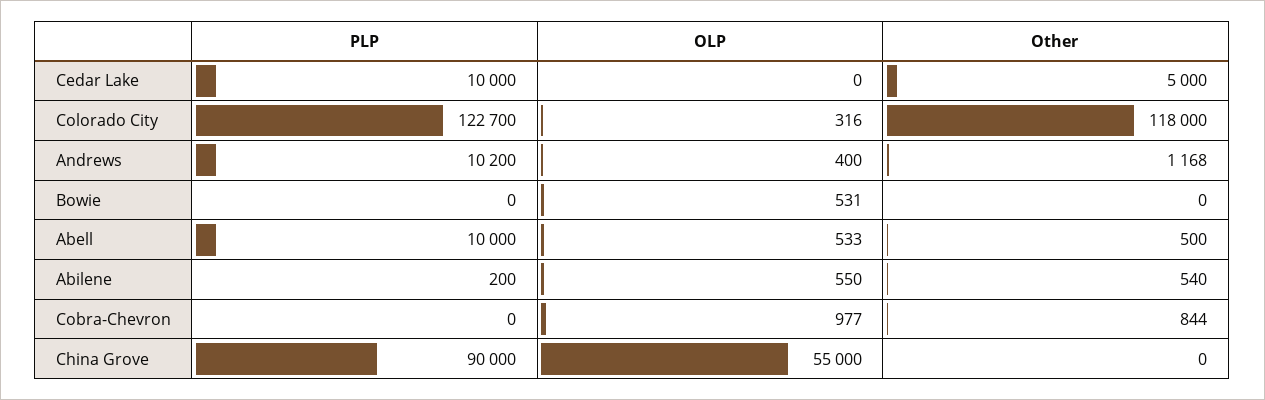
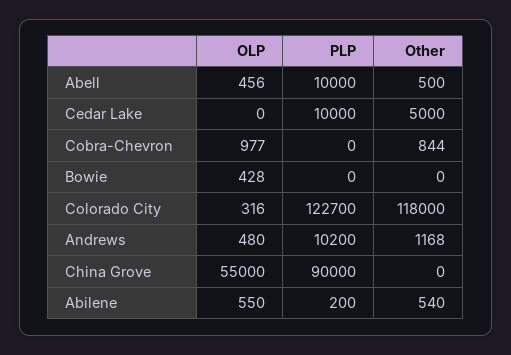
  {
    "PLP": {
      "Cedar Lake": 10000,
      "Colorado City": 122700,
      "Andrews": 10200,
      "Bowie": 0,
      "Abell": 10000,
      "Abilene": 200,
      "Cobra-Chevron": 0,
      "China Grove": 90000
    },
    "OLP": {
      "Cedar Lake": 0,
      "Colorado City": 316,
-     "Andrews": 400,
+     "Andrews": 480,
-     "Bowie": 531,
+     "Bowie": 428,
-     "Abell": 533,
+     "Abell": 456,
      "Abilene": 550,
      "Cobra-Chevron": 977,
      "China Grove": 55000
    },
    "Other": {
      "Cedar Lake": 5000,
      "Colorado City": 118000,
      "Andrews": 1168,
      "Bowie": 0,
      "Abell": 500,
      "Abilene": 540,
      "Cobra-Chevron": 844,
      "China Grove": 0
    }
  }

